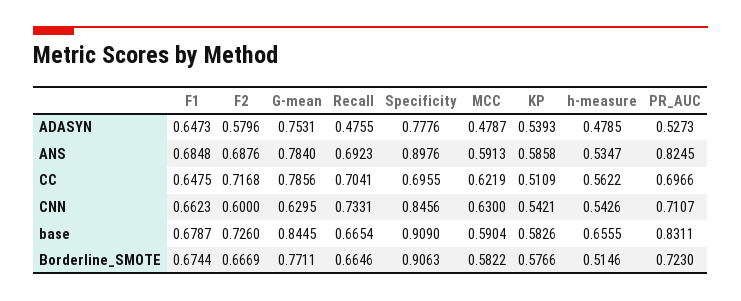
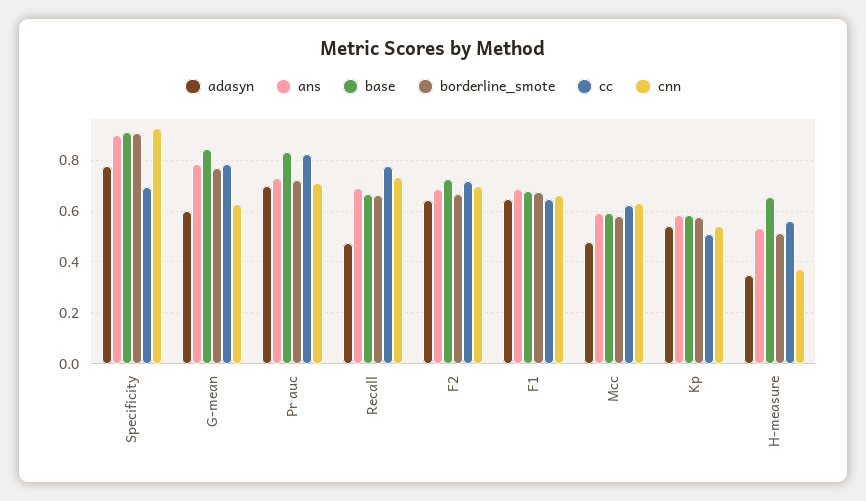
  {
    "ADASYN": {
      "F1": 0.6473,
-     "F2": 0.5796,
+     "F2": 0.65,
-     "G-mean": 0.7531,
+     "G-mean": 0.6,
      "Recall": 0.4755,
      "Specificity": 0.7776,
      "MCC": 0.4787,
      "KP": 0.5393,
-     "h-measure": 0.4785,
+     "h-measure": 0.35,
-     "PR_AUC": 0.5273
+     "PR_AUC": 0.7
    },
    "ANS": {
      "F1": 0.6848,
      "F2": 0.6876,
      "G-mean": 0.784,
      "Recall": 0.6923,
      "Specificity": 0.8976,
      "MCC": 0.5913,
      "KP": 0.5858,
      "h-measure": 0.5347,
-     "PR_AUC": 0.8245
+     "PR_AUC": 0.725
    },
    "CC": {
      "F1": 0.6475,
      "F2": 0.7168,
      "G-mean": 0.7856,
-     "Recall": 0.7041,
+     "Recall": 0.775,
      "Specificity": 0.6955,
      "MCC": 0.6219,
      "KP": 0.5109,
      "h-measure": 0.5622,
-     "PR_AUC": 0.6966
+     "PR_AUC": 0.825
    },
    "CNN": {
      "F1": 0.6623,
-     "F2": 0.6,
+     "F2": 0.7,
      "G-mean": 0.6295,
      "Recall": 0.7331,
-     "Specificity": 0.8456,
+     "Specificity": 0.925,
      "MCC": 0.63,
      "KP": 0.5421,
-     "h-measure": 0.5426,
+     "h-measure": 0.375,
      "PR_AUC": 0.7107
    },
    "base": {
      "F1": 0.6787,
      "F2": 0.726,
      "G-mean": 0.8445,
      "Recall": 0.6654,
      "Specificity": 0.909,
      "MCC": 0.5904,
      "KP": 0.5826,
      "h-measure": 0.6555,
      "PR_AUC": 0.8311
    },
    "Borderline_SMOTE": {
      "F1": 0.6744,
      "F2": 0.6669,
      "G-mean": 0.7711,
      "Recall": 0.6646,
      "Specificity": 0.9063,
      "MCC": 0.5822,
      "KP": 0.5766,
      "h-measure": 0.5146,
      "PR_AUC": 0.723
    }
  }

